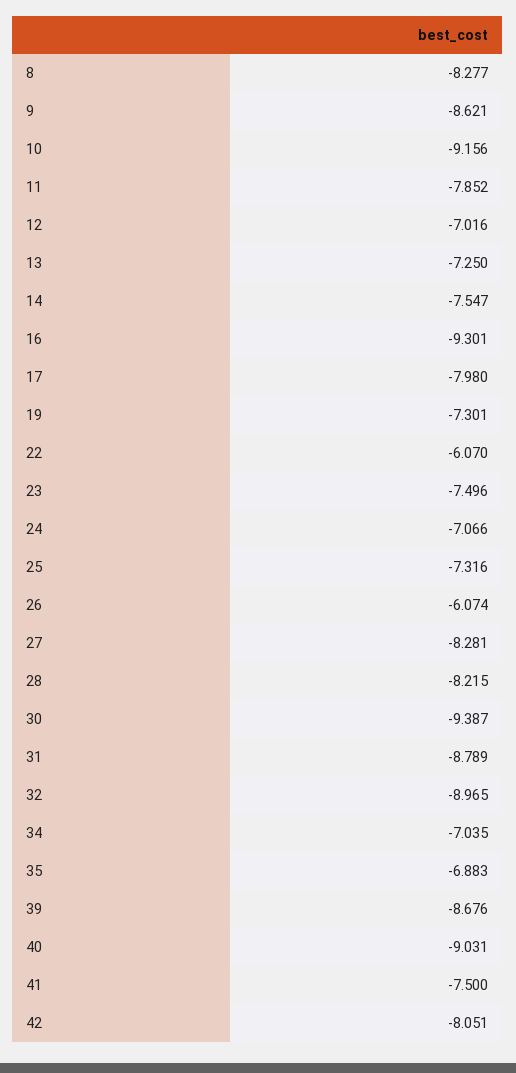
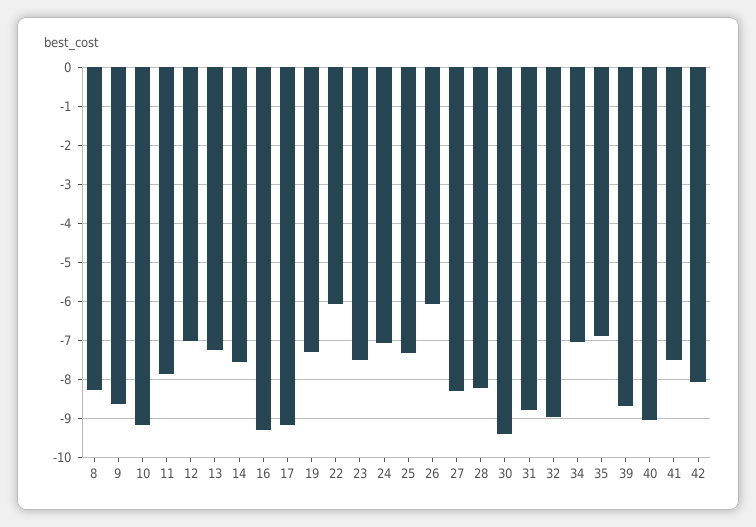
  {
    "8": -8.277,
    "9": -8.621,
    "10": -9.156,
    "11": -7.852,
    "12": -7.016,
    "13": -7.25,
    "14": -7.547,
    "16": -9.301,
-   "17": -7.98,
+   "17": -9.2,
    "19": -7.301,
    "22": -6.07,
    "23": -7.496,
    "24": -7.066,
    "25": -7.316,
    "26": -6.074,
    "27": -8.281,
    "28": -8.215,
    "30": -9.387,
    "31": -8.789,
    "32": -8.965,
    "34": -7.035,
    "35": -6.883,
    "39": -8.676,
    "40": -9.031,
    "41": -7.5,
    "42": -8.051
  }

